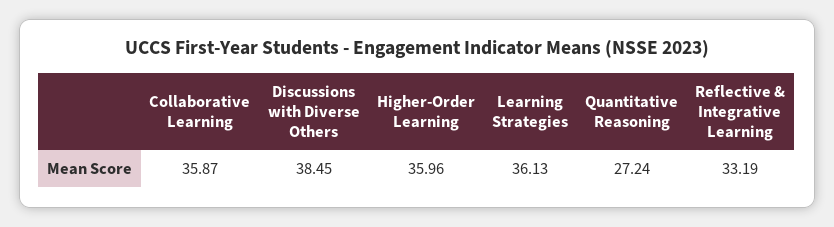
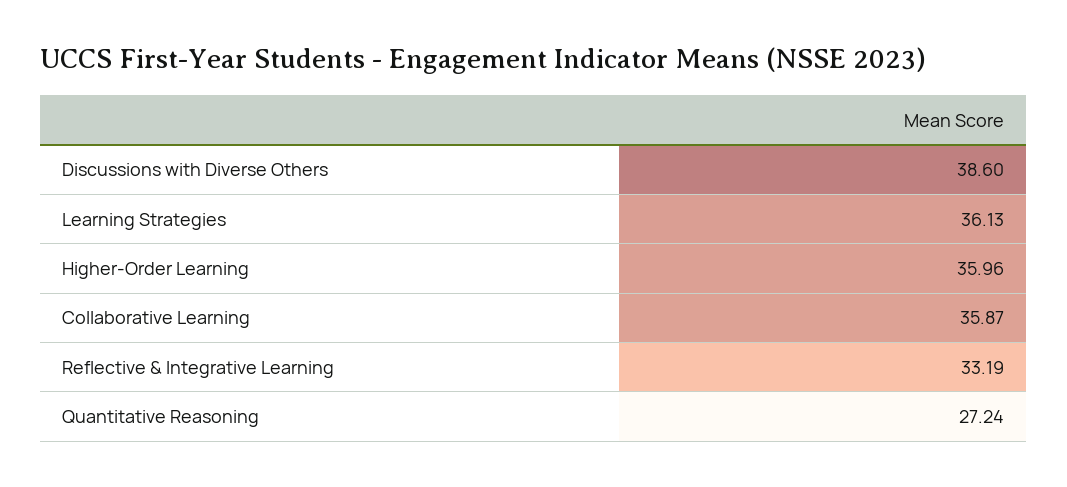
  {
    "Collaborative Learning": 35.87,
-   "Discussions with Diverse Others": 38.45,
+   "Discussions with Diverse Others": 38.6,
    "Higher-Order Learning": 35.96,
    "Learning Strategies": 36.13,
    "Quantitative Reasoning": 27.24,
    "Reflective & Integrative Learning": 33.19
  }

